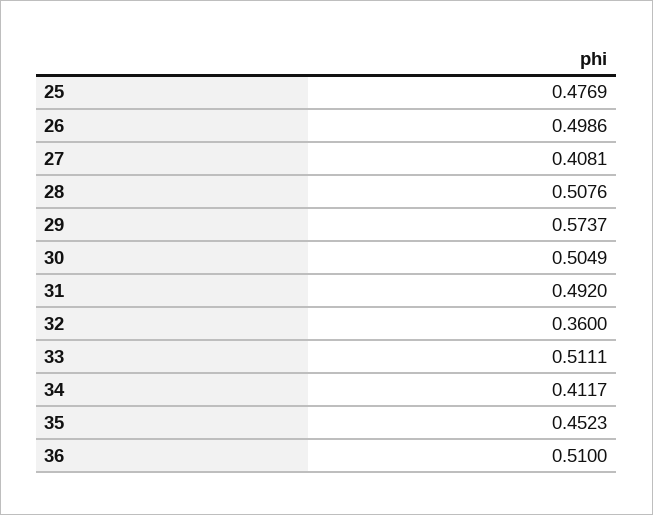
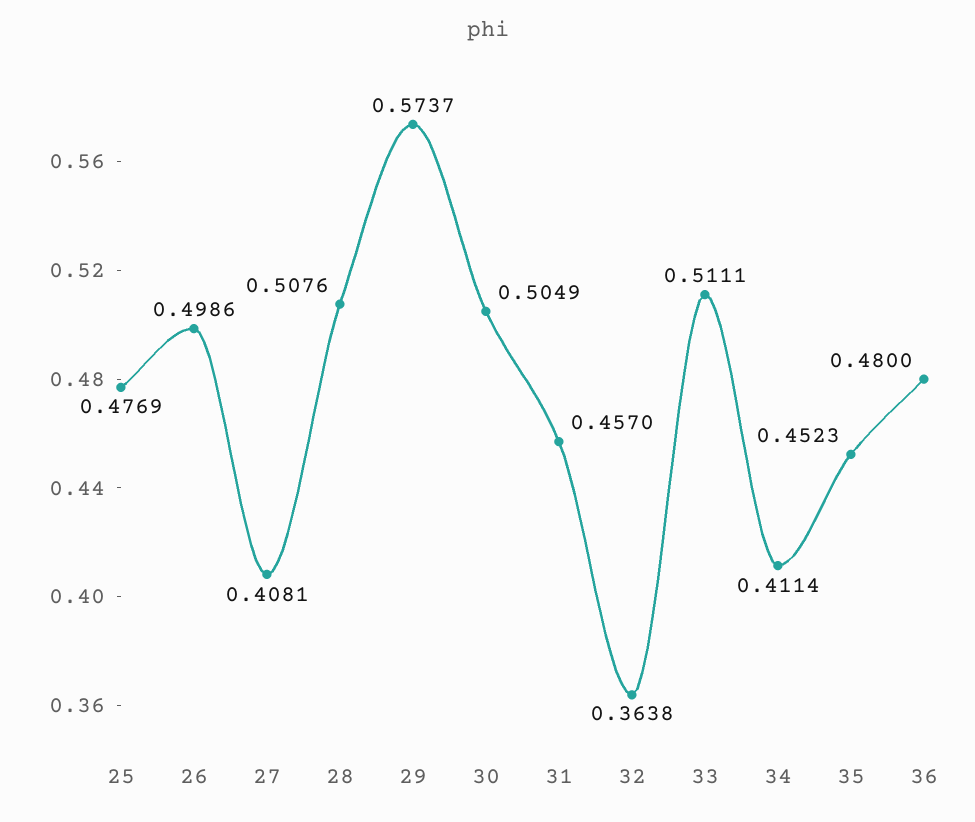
  {
    "25": 0.4769,
    "26": 0.4986,
    "27": 0.4081,
    "28": 0.5076,
    "29": 0.5737,
    "30": 0.5049,
-   "31": 0.492,
+   "31": 0.457,
-   "32": 0.36,
+   "32": 0.3638,
    "33": 0.5111,
-   "34": 0.4117,
+   "34": 0.4114,
    "35": 0.4523,
-   "36": 0.51
+   "36": 0.48
  }

